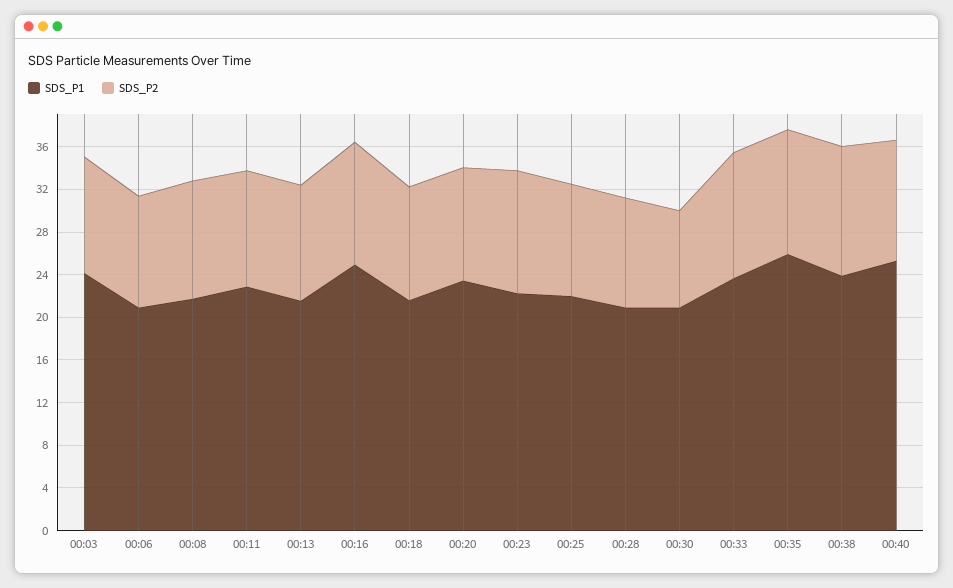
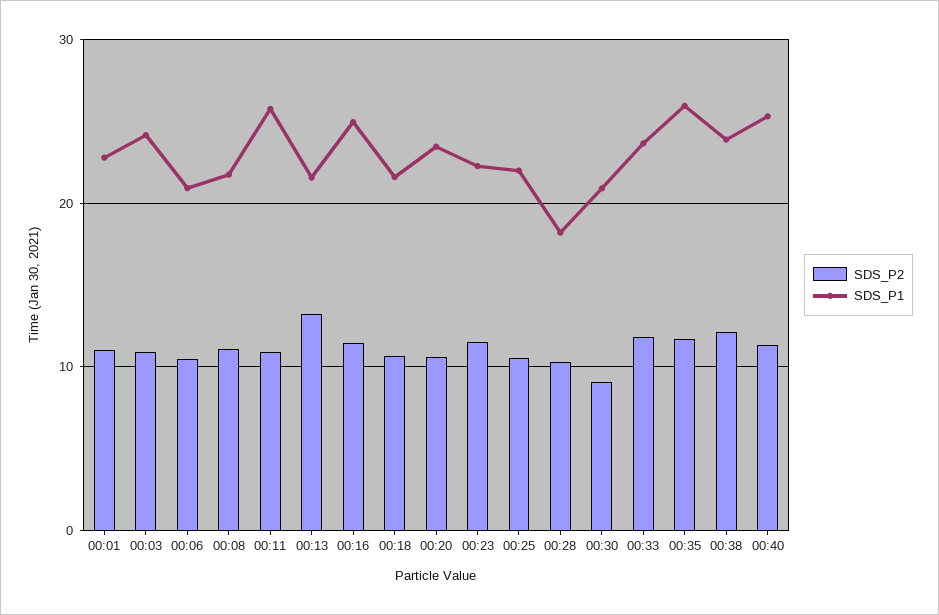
  {
    "SDS_P1": {
      "00:03": 24,
      "00:06": 21,
      "00:08": 22,
-     "00:11": 23,
+     "00:11": 26,
      "00:13": 22,
      "00:16": 25,
      "00:18": 22,
      "00:20": 23,
      "00:23": 22,
      "00:25": 22,
-     "00:28": 21,
+     "00:28": 18,
      "00:30": 21,
      "00:33": 24,
      "00:35": 26,
      "00:38": 24,
-     "00:40": 25
+     "00:40": 25,
+     "00:01": 23
    },
    "SDS_P2": {
      "00:03": 11,
      "00:06": 10,
      "00:08": 11,
      "00:11": 11,
-     "00:13": 11,
+     "00:13": 13,
      "00:16": 11,
      "00:18": 11,
      "00:20": 11,
      "00:23": 12,
      "00:25": 11,
      "00:28": 10,
      "00:30": 9,
      "00:33": 12,
      "00:35": 12,
      "00:38": 12,
-     "00:40": 11
+     "00:40": 11,
+     "00:01": 11
    }
  }

